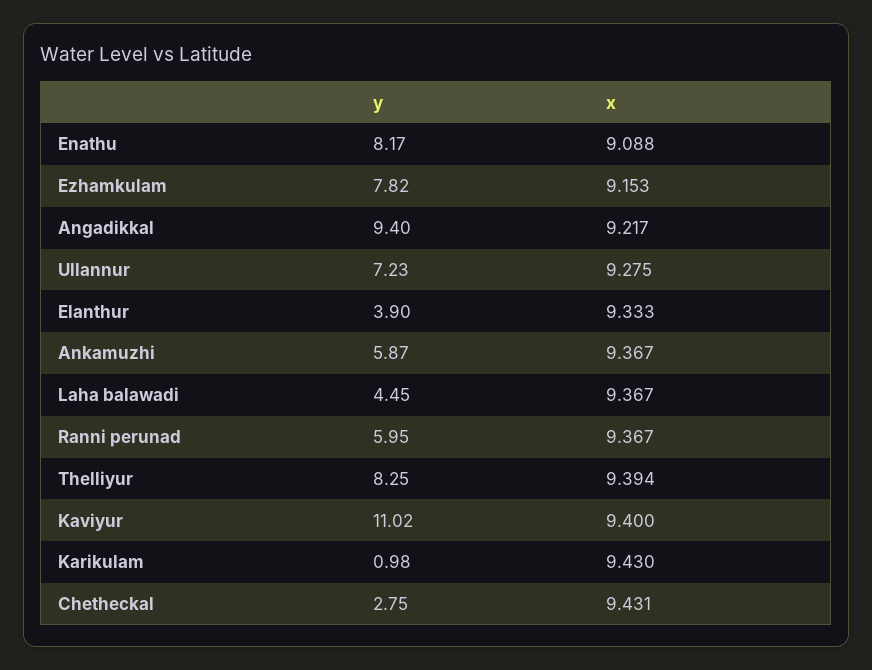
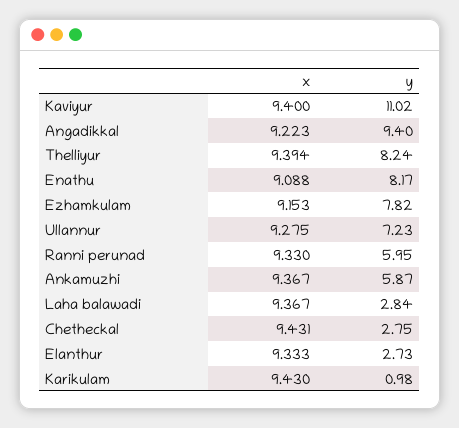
  {
    "y": {
      "Enathu": 8.17,
      "Ezhamkulam": 7.82,
      "Angadikkal": 9.4,
      "Ullannur": 7.23,
-     "Elanthur": 3.9,
+     "Elanthur": 2.73,
      "Ankamuzhi": 5.87,
-     "Laha balawadi": 4.45,
+     "Laha balawadi": 2.84,
      "Ranni perunad": 5.95,
-     "Thelliyur": 8.25,
+     "Thelliyur": 8.24,
      "Kaviyur": 11.02,
      "Karikulam": 0.98,
      "Chetheckal": 2.75
    },
    "x": {
      "Enathu": 9.088,
      "Ezhamkulam": 9.153,
-     "Angadikkal": 9.217,
+     "Angadikkal": 9.223,
      "Ullannur": 9.275,
      "Elanthur": 9.333,
      "Ankamuzhi": 9.367,
      "Laha balawadi": 9.367,
-     "Ranni perunad": 9.367,
+     "Ranni perunad": 9.33,
      "Thelliyur": 9.394,
      "Kaviyur": 9.4,
      "Karikulam": 9.43,
      "Chetheckal": 9.431
    }
  }

